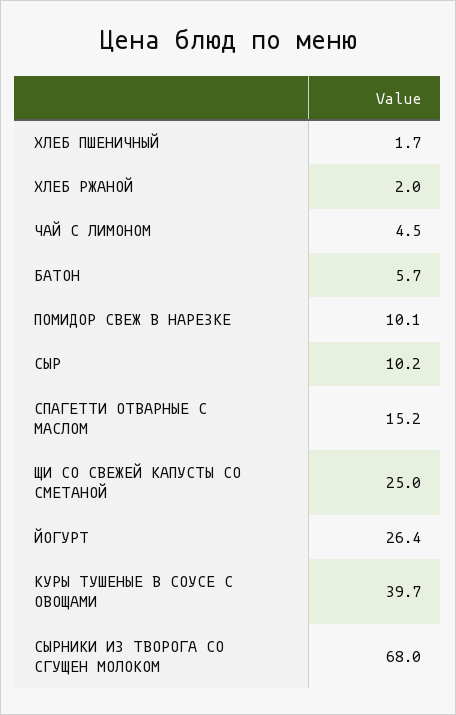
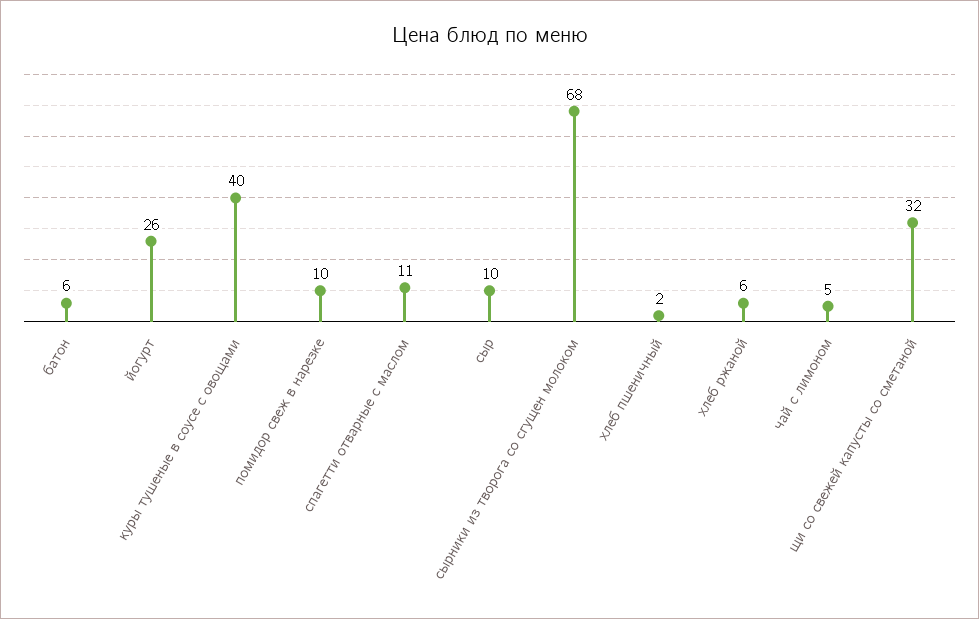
  {
    "ХЛЕБ ПШЕНИЧНЫЙ": 1.7,
-   "ХЛЕБ РЖАНОЙ": 2,
+   "ХЛЕБ РЖАНОЙ": 6,
    "ЧАЙ С ЛИМОНОМ": 4.5,
    "БАТОН": 5.7,
    "ПОМИДОР СВЕЖ В НАРЕЗКЕ": 10.1,
    "СЫР": 10.2,
-   "СПАГЕТТИ ОТВАРНЫЕ С МАСЛОМ": 15.2,
+   "СПАГЕТТИ ОТВАРНЫЕ С МАСЛОМ": 11,
-   "ЩИ СО СВЕЖЕЙ КАПУСТЫ СО СМЕТАНОЙ": 25,
+   "ЩИ СО СВЕЖЕЙ КАПУСТЫ СО СМЕТАНОЙ": 32,
    "ЙОГУРТ": 26.4,
    "КУРЫ ТУШЕНЫЕ В СОУСЕ С ОВОЩАМИ": 39.7,
    "СЫРНИКИ ИЗ ТВОРОГА СО СГУЩЕН МОЛОКОМ": 68
  }

